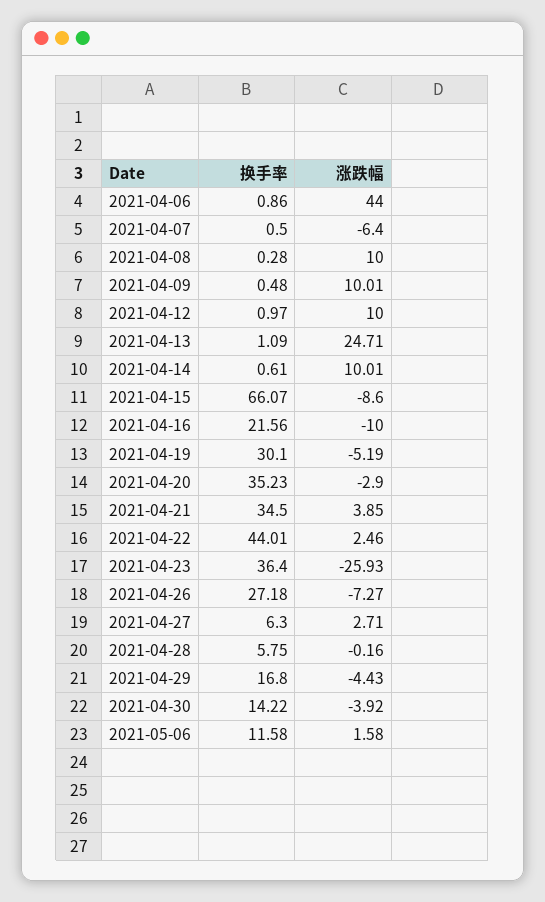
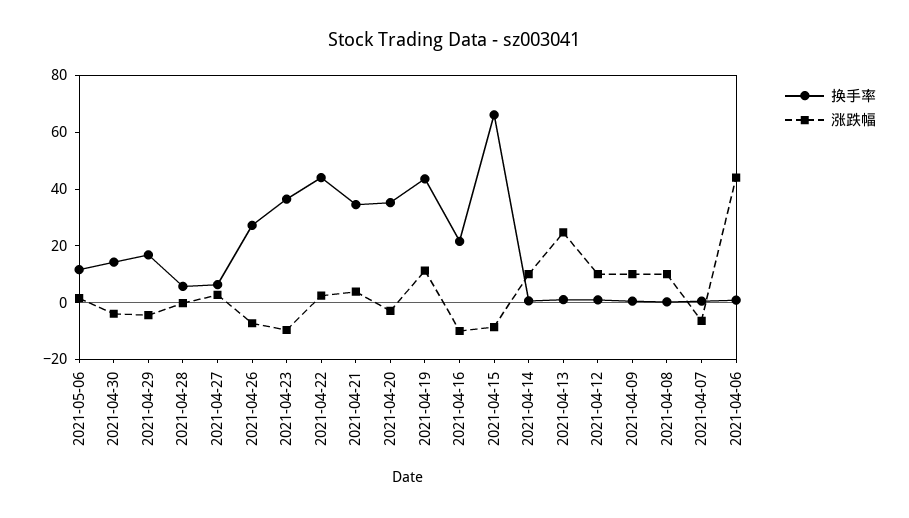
  {
    "换手率": {
      "2021-04-06": 0.86,
      "2021-04-07": 0.5,
      "2021-04-08": 0.28,
      "2021-04-09": 0.48,
      "2021-04-12": 0.97,
      "2021-04-13": 1.09,
      "2021-04-14": 0.61,
      "2021-04-15": 66.07,
      "2021-04-16": 21.56,
-     "2021-04-19": 30.1,
+     "2021-04-19": 45,
      "2021-04-20": 35.23,
      "2021-04-21": 34.5,
      "2021-04-22": 44.01,
      "2021-04-23": 36.4,
      "2021-04-26": 27.18,
      "2021-04-27": 6.3,
      "2021-04-28": 5.75,
      "2021-04-29": 16.8,
      "2021-04-30": 14.22,
      "2021-05-06": 11.58
    },
    "涨跌幅": {
      "2021-04-06": 44,
      "2021-04-07": -6.4,
      "2021-04-08": 10,
      "2021-04-09": 10.01,
      "2021-04-12": 10,
      "2021-04-13": 24.71,
      "2021-04-14": 10.01,
      "2021-04-15": -8.6,
      "2021-04-16": -10,
-     "2021-04-19": -5.19,
+     "2021-04-19": 10,
      "2021-04-20": -2.9,
      "2021-04-21": 3.85,
      "2021-04-22": 2.46,
-     "2021-04-23": -25.93,
+     "2021-04-23": -10,
      "2021-04-26": -7.27,
      "2021-04-27": 2.71,
      "2021-04-28": -0.16,
      "2021-04-29": -4.43,
      "2021-04-30": -3.92,
      "2021-05-06": 1.58
    }
  }

